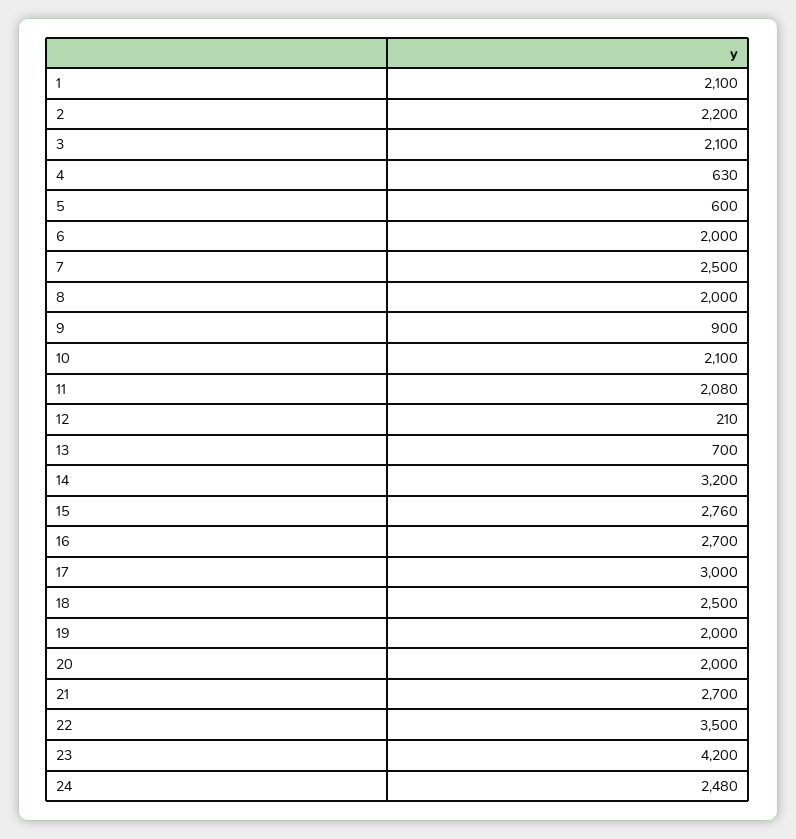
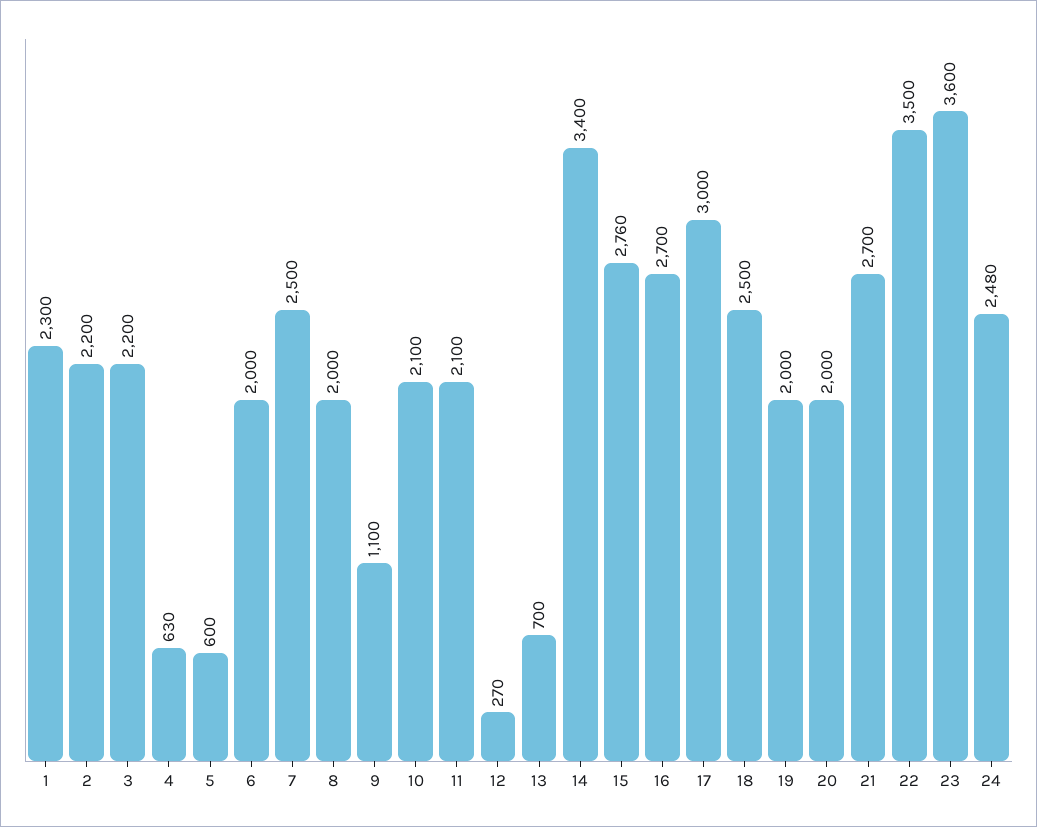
  {
-   "1": 2100,
+   "1": 2300,
    "2": 2200,
-   "3": 2100,
+   "3": 2200,
    "4": 630,
    "5": 600,
    "6": 2000,
    "7": 2500,
    "8": 2000,
-   "9": 900,
+   "9": 1100,
    "10": 2100,
-   "11": 2080,
+   "11": 2100,
-   "12": 210,
+   "12": 270,
    "13": 700,
-   "14": 3200,
+   "14": 3400,
    "15": 2760,
    "16": 2700,
    "17": 3000,
    "18": 2500,
    "19": 2000,
    "20": 2000,
    "21": 2700,
    "22": 3500,
-   "23": 4200,
+   "23": 3600,
    "24": 2480
  }

